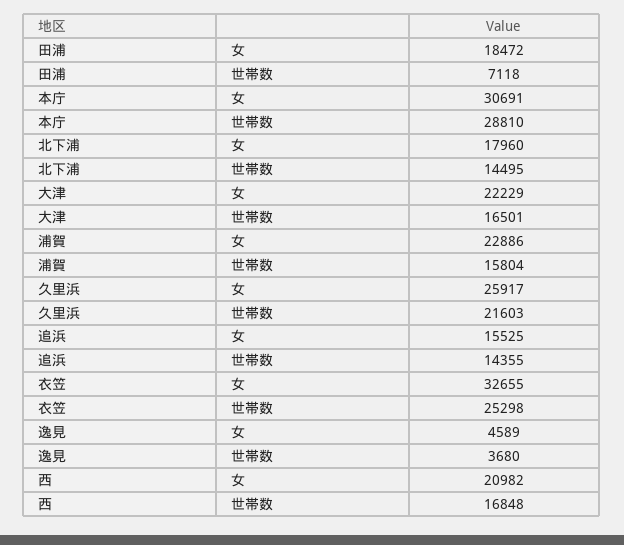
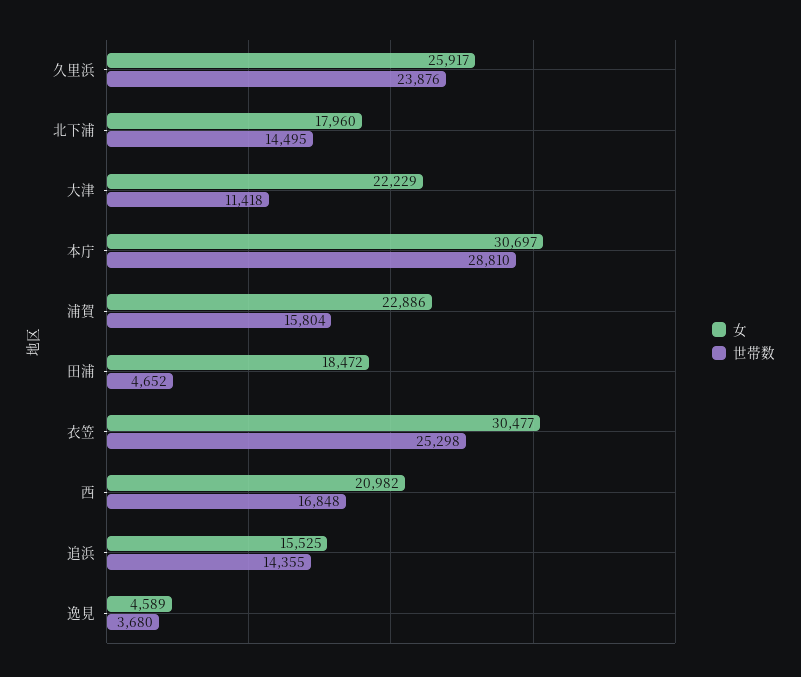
  {
    "女": {
      "田浦": 18472,
-     "本庁": 30691,
+     "本庁": 30697,
      "北下浦": 17960,
      "大津": 22229,
      "浦賀": 22886,
      "久里浜": 25917,
      "追浜": 15525,
-     "衣笠": 32655,
+     "衣笠": 30477,
      "逸見": 4589,
      "西": 20982
    },
    "世帯数": {
-     "田浦": 7118,
+     "田浦": 4652,
      "本庁": 28810,
      "北下浦": 14495,
-     "大津": 16501,
+     "大津": 11418,
      "浦賀": 15804,
-     "久里浜": 21603,
+     "久里浜": 23876,
      "追浜": 14355,
      "衣笠": 25298,
      "逸見": 3680,
      "西": 16848
    }
  }

